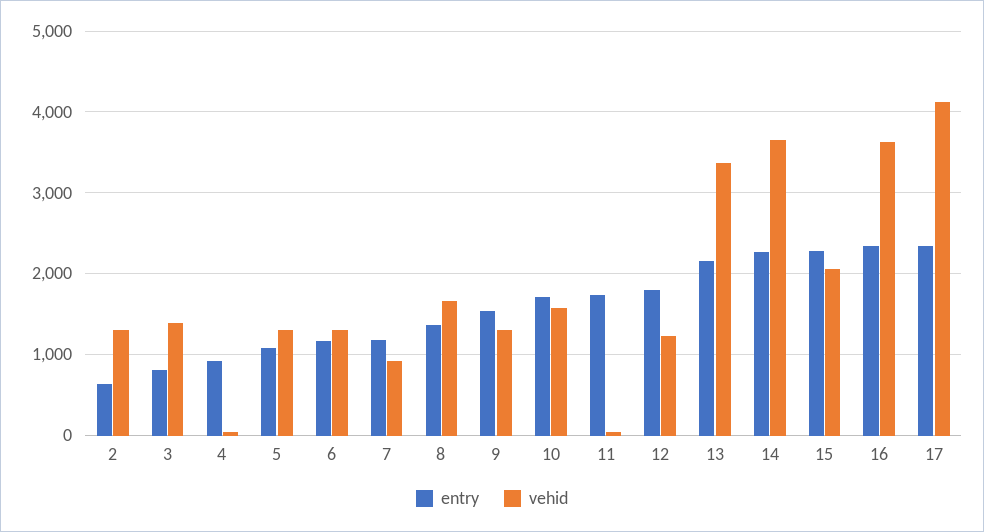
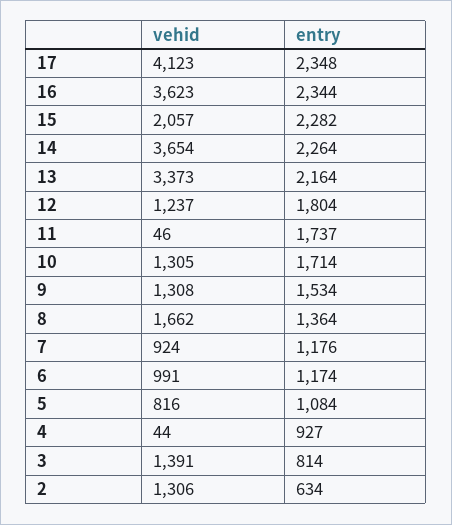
  {
    "entry": {
      "2": 634,
      "3": 814,
      "4": 927,
      "5": 1084,
      "6": 1174,
      "7": 1176,
      "8": 1364,
      "9": 1534,
      "10": 1714,
      "11": 1737,
      "12": 1804,
      "13": 2164,
      "14": 2264,
      "15": 2282,
      "16": 2344,
      "17": 2348
    },
    "vehid": {
      "2": 1306,
      "3": 1391,
      "4": 44,
-     "5": 1300,
+     "5": 816,
-     "6": 1300,
+     "6": 991,
      "7": 924,
      "8": 1662,
      "9": 1308,
-     "10": 1600,
+     "10": 1305,
      "11": 46,
      "12": 1237,
      "13": 3373,
      "14": 3654,
      "15": 2057,
      "16": 3623,
      "17": 4123
    }
  }

